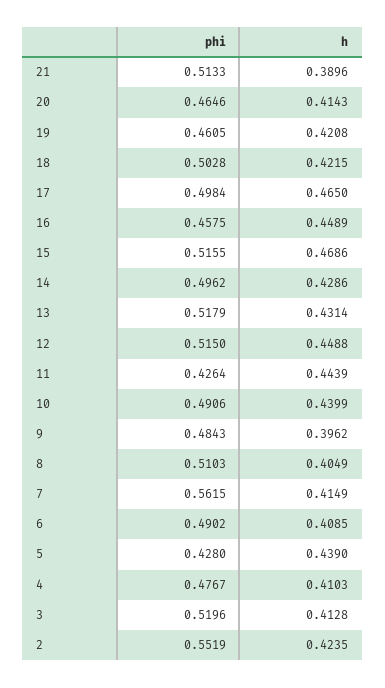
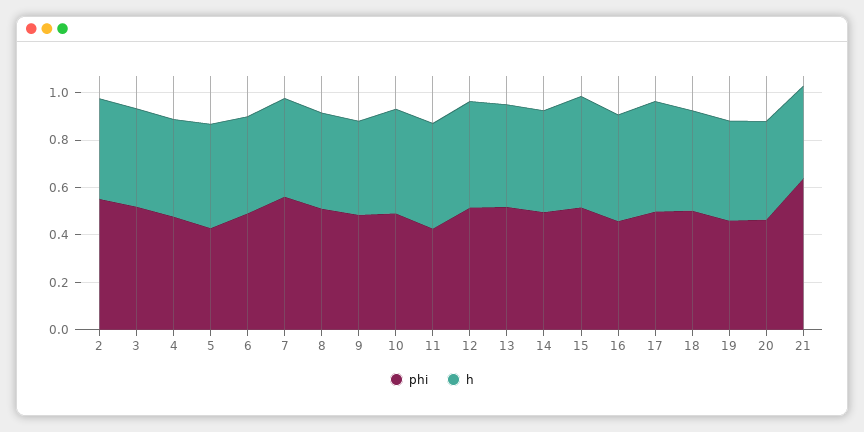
  {
    "phi": {
-     "21": 0.5133,
+     "21": 0.65,
      "20": 0.4646,
      "19": 0.4605,
      "18": 0.5028,
      "17": 0.4984,
      "16": 0.4575,
      "15": 0.5155,
      "14": 0.4962,
      "13": 0.5179,
      "12": 0.515,
      "11": 0.4264,
      "10": 0.4906,
      "9": 0.4843,
      "8": 0.5103,
      "7": 0.5615,
      "6": 0.4902,
      "5": 0.428,
      "4": 0.4767,
      "3": 0.5196,
      "2": 0.5519
    },
    "h": {
      "21": 0.3896,
      "20": 0.4143,
      "19": 0.4208,
      "18": 0.4215,
      "17": 0.465,
      "16": 0.4489,
      "15": 0.4686,
      "14": 0.4286,
      "13": 0.4314,
      "12": 0.4488,
      "11": 0.4439,
      "10": 0.4399,
      "9": 0.3962,
      "8": 0.4049,
      "7": 0.4149,
      "6": 0.4085,
      "5": 0.439,
      "4": 0.4103,
      "3": 0.4128,
      "2": 0.4235
    }
  }

